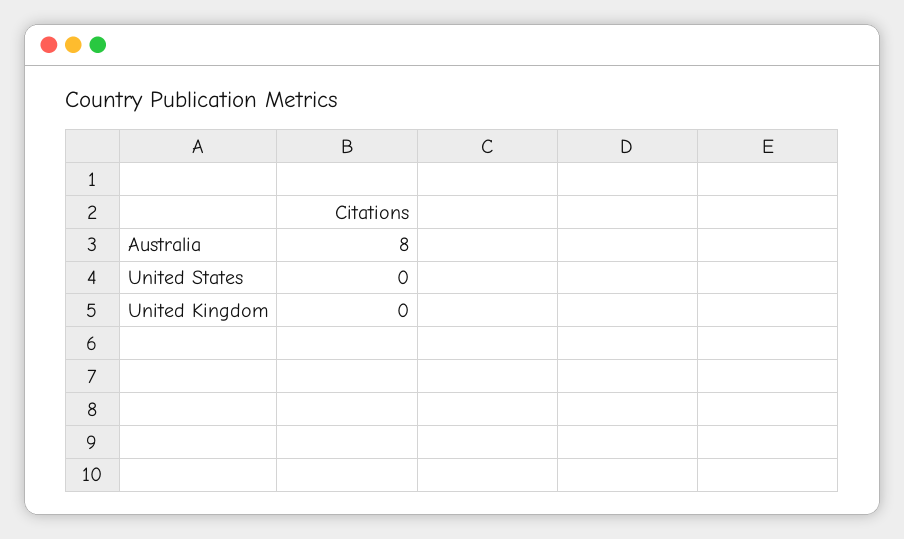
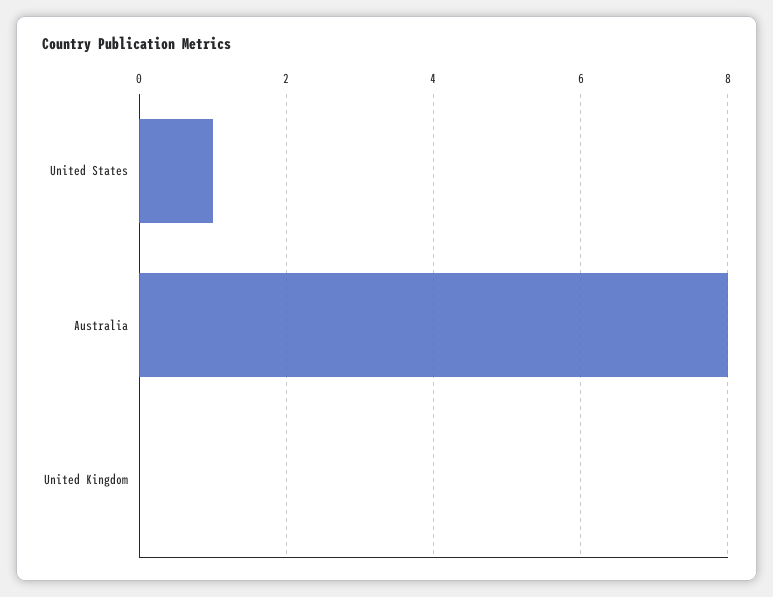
  {
    "Australia": 8,
-   "United States": 0,
+   "United States": 1,
    "United Kingdom": 0
  }

